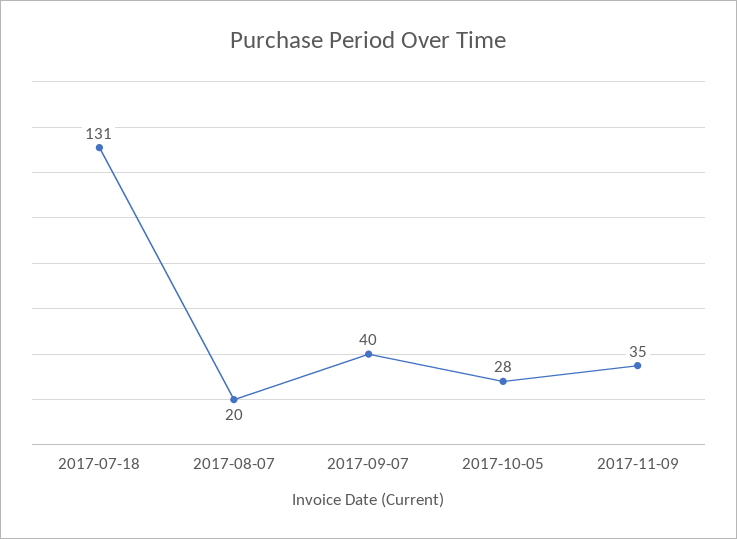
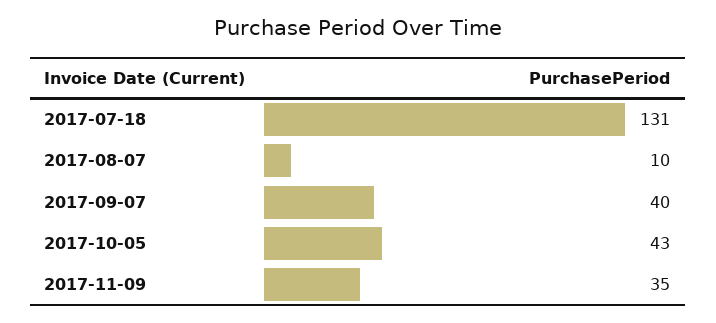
  {
    "2017-07-18": 131,
-   "2017-08-07": 20,
+   "2017-08-07": 10,
    "2017-09-07": 40,
-   "2017-10-05": 28,
+   "2017-10-05": 43,
    "2017-11-09": 35
  }

